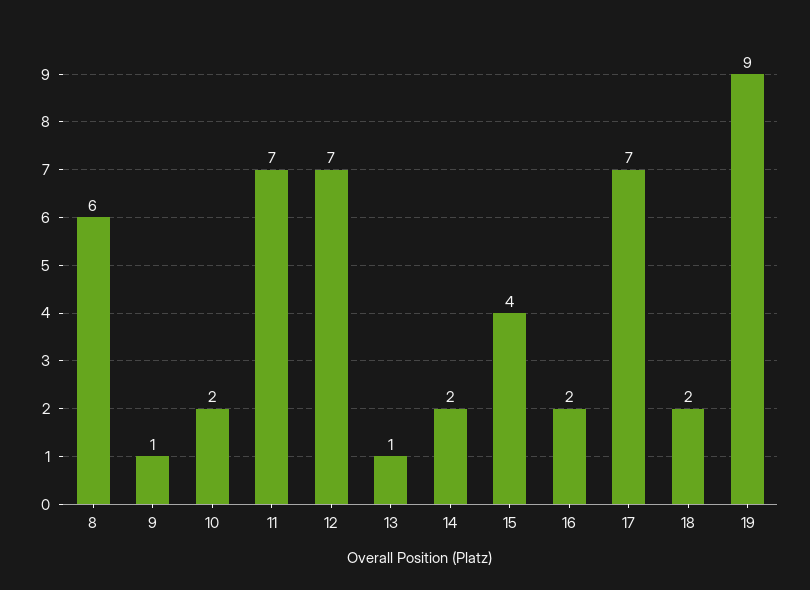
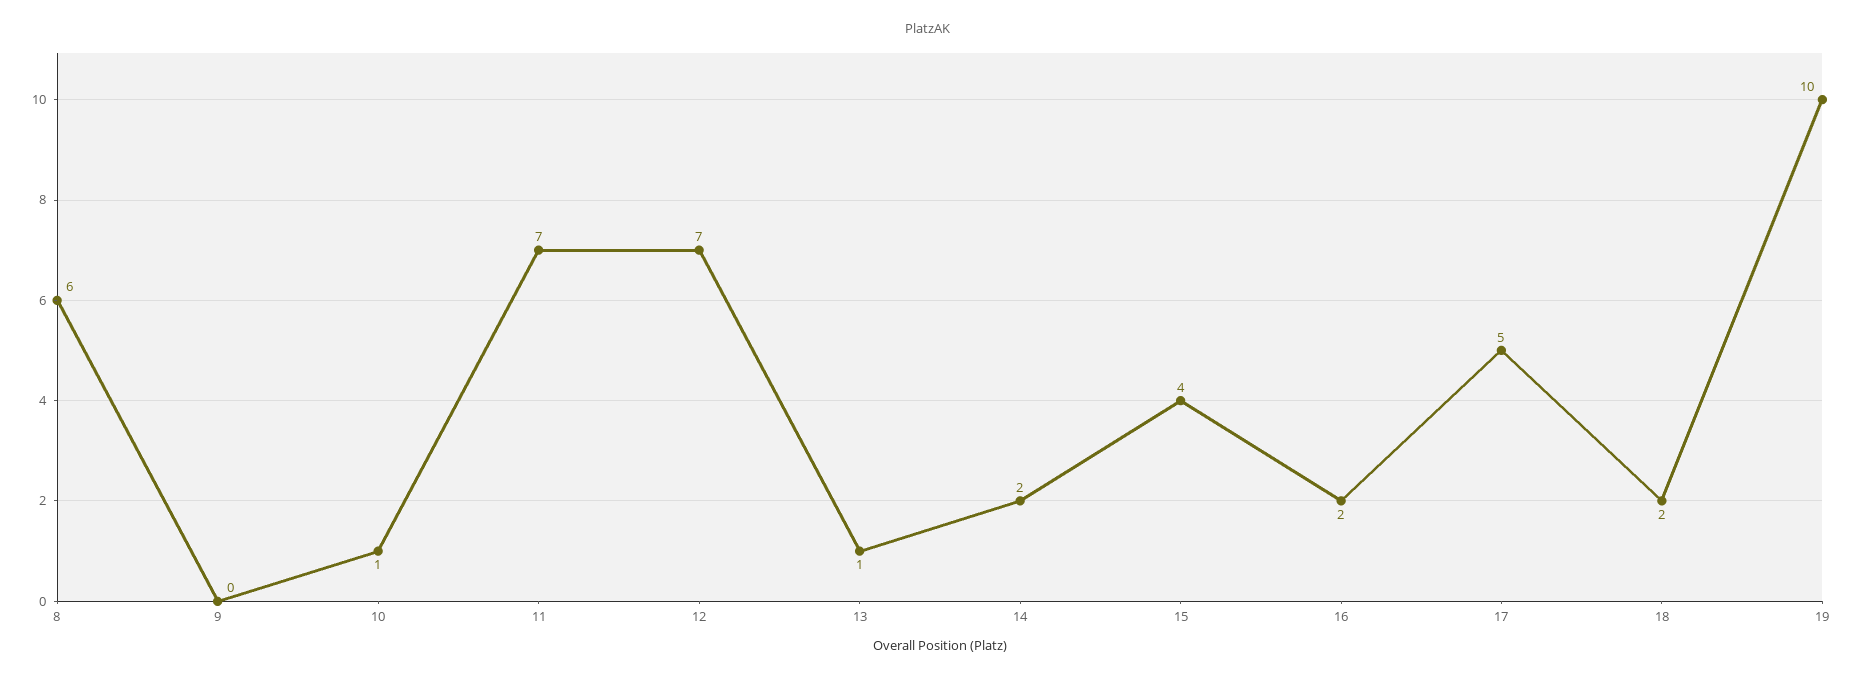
  {
    "8": 6,
-   "9": 1,
+   "9": 0,
-   "10": 2,
+   "10": 1,
    "11": 7,
    "12": 7,
    "13": 1,
    "14": 2,
    "15": 4,
    "16": 2,
-   "17": 7,
+   "17": 5,
    "18": 2,
-   "19": 9
+   "19": 10
  }

